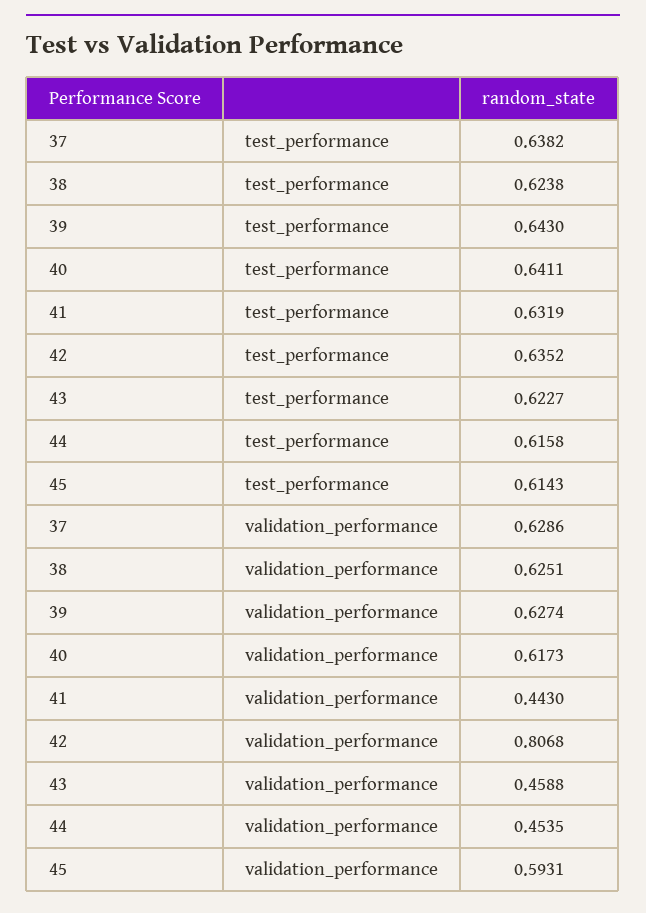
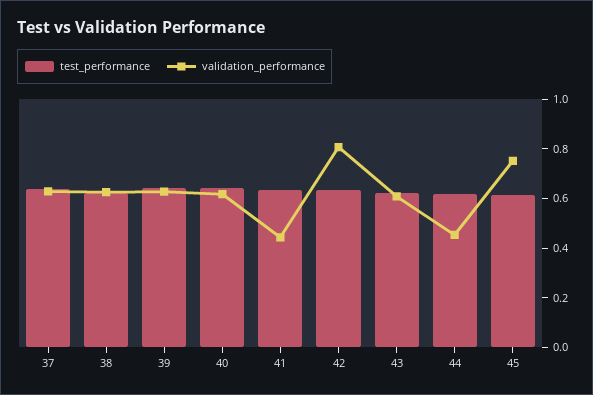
  {
    "test_performance": {
      "37": 0.6382,
      "38": 0.6238,
      "39": 0.643,
      "40": 0.6411,
      "41": 0.6319,
      "42": 0.6352,
      "43": 0.6227,
      "44": 0.6158,
      "45": 0.6143
    },
    "validation_performance": {
      "37": 0.6286,
      "38": 0.6251,
      "39": 0.6274,
      "40": 0.6173,
      "41": 0.443,
      "42": 0.8068,
-     "43": 0.4588,
+     "43": 0.6,
      "44": 0.4535,
-     "45": 0.5931
+     "45": 0.75
    }
  }

